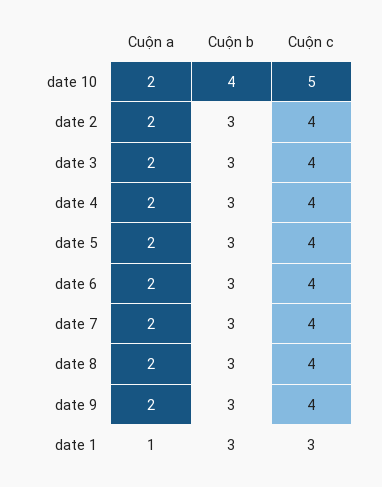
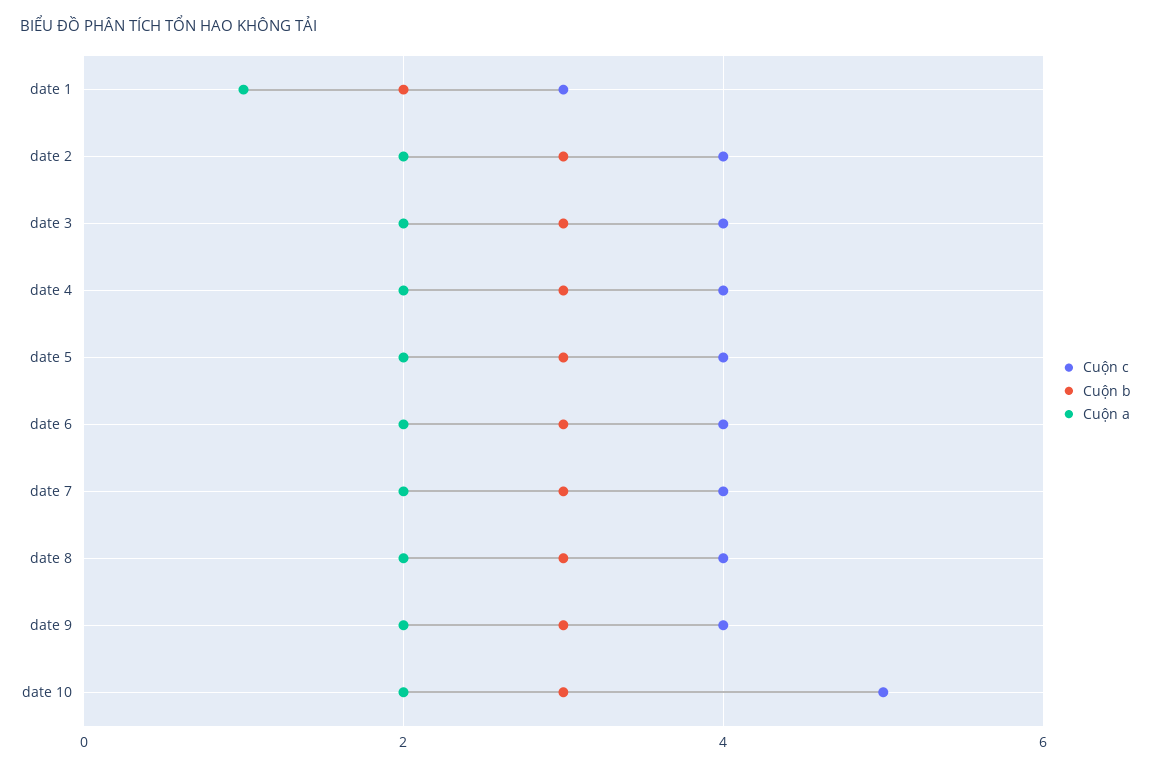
  {
    "Cuộn a": {
      "date 10": 2,
      "date 2": 2,
      "date 3": 2,
      "date 4": 2,
      "date 5": 2,
      "date 6": 2,
      "date 7": 2,
      "date 8": 2,
      "date 9": 2,
      "date 1": 1
    },
    "Cuộn b": {
-     "date 10": 4,
+     "date 10": 3,
      "date 2": 3,
      "date 3": 3,
      "date 4": 3,
      "date 5": 3,
      "date 6": 3,
      "date 7": 3,
      "date 8": 3,
      "date 9": 3,
-     "date 1": 3
+     "date 1": 2
    },
    "Cuộn c": {
      "date 10": 5,
      "date 2": 4,
      "date 3": 4,
      "date 4": 4,
      "date 5": 4,
      "date 6": 4,
      "date 7": 4,
      "date 8": 4,
      "date 9": 4,
      "date 1": 3
    }
  }

